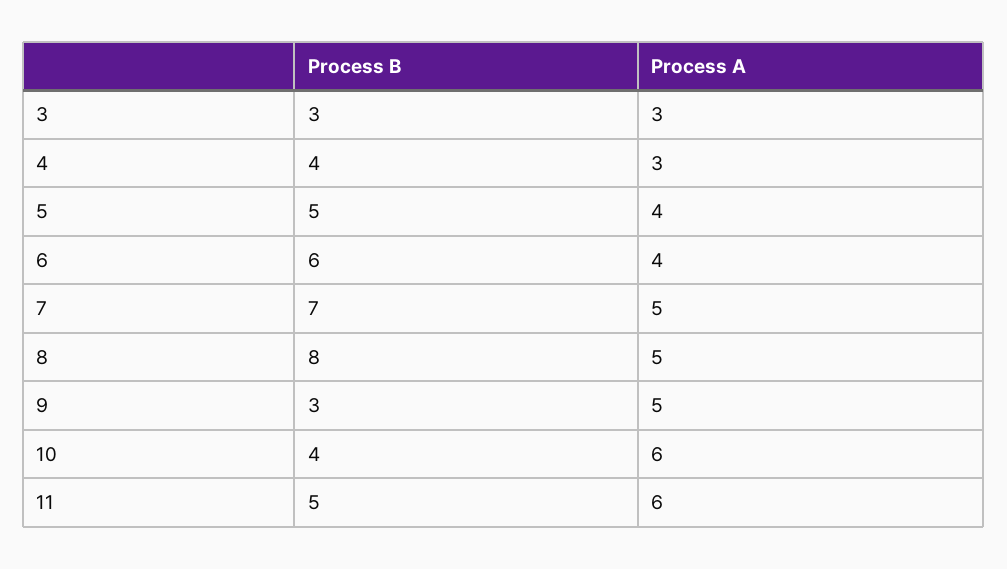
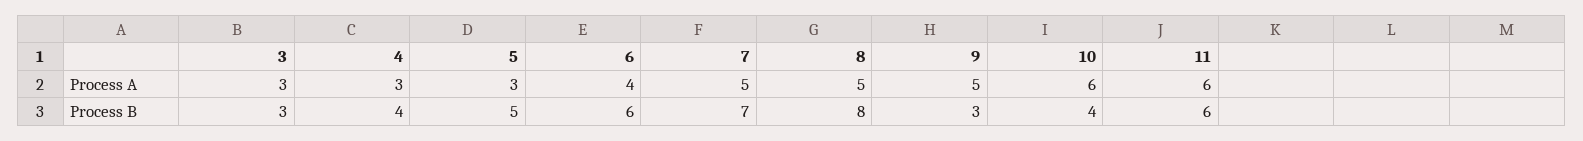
  {
    "Process B": {
      "3": 3,
      "4": 4,
      "5": 5,
      "6": 6,
      "7": 7,
      "8": 8,
      "9": 3,
      "10": 4,
-     "11": 5
+     "11": 6
    },
    "Process A": {
      "3": 3,
      "4": 3,
-     "5": 4,
+     "5": 3,
      "6": 4,
      "7": 5,
      "8": 5,
      "9": 5,
      "10": 6,
      "11": 6
    }
  }

